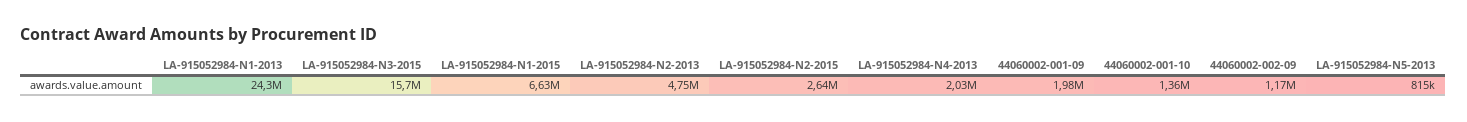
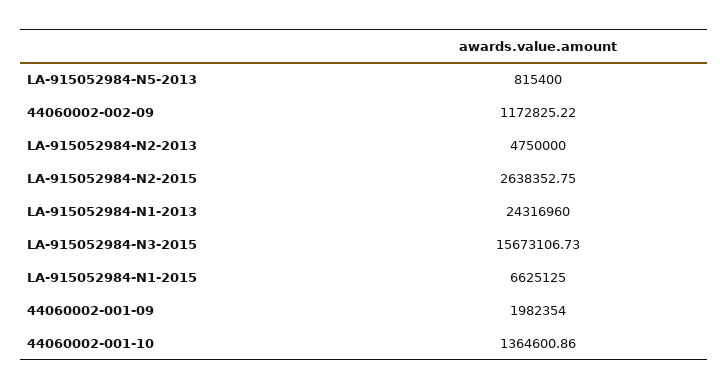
  {
    "LA-915052984-N1-2013": 24316960,
    "LA-915052984-N3-2015": 15673106.73,
    "LA-915052984-N1-2015": 6625125,
    "LA-915052984-N2-2013": 4750000,
    "LA-915052984-N2-2015": 2638352.75,
-   "LA-915052984-N4-2013": 2030000,
    "44060002-001-09": 1982354,
    "44060002-001-10": 1364600.86,
    "44060002-002-09": 1172825.22,
    "LA-915052984-N5-2013": 815400
  }

